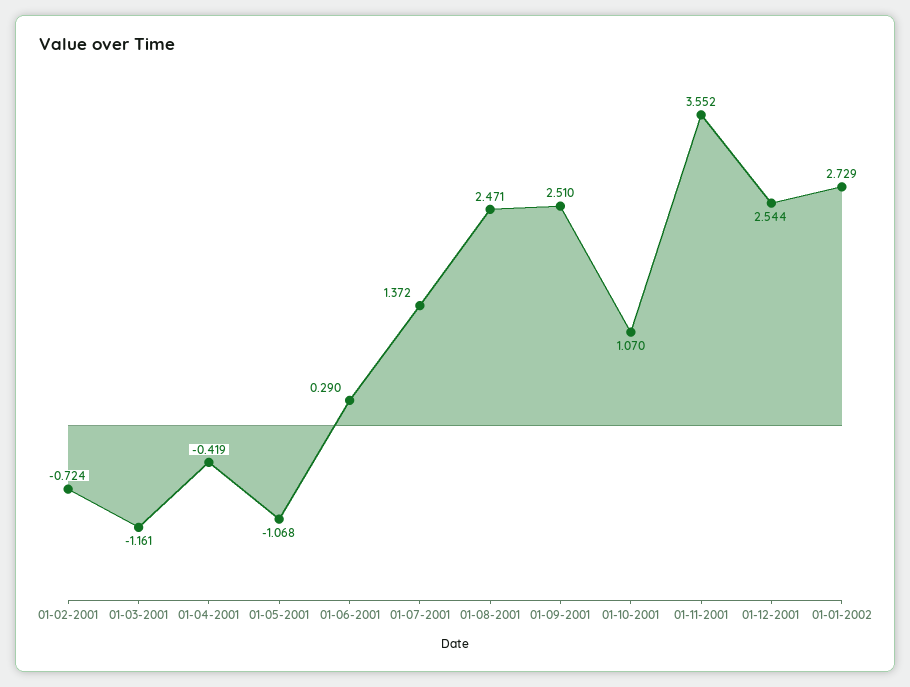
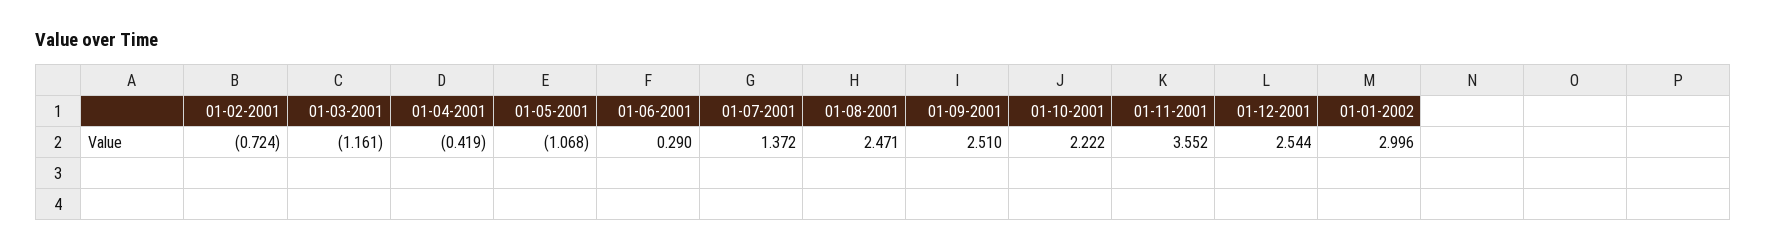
  {
    "01-02-2001": -0.724,
    "01-03-2001": -1.161,
    "01-04-2001": -0.419,
    "01-05-2001": -1.068,
    "01-06-2001": 0.29,
    "01-07-2001": 1.372,
    "01-08-2001": 2.471,
    "01-09-2001": 2.51,
-   "01-10-2001": 1.07,
+   "01-10-2001": 2.222,
    "01-11-2001": 3.552,
    "01-12-2001": 2.544,
-   "01-01-2002": 2.729
+   "01-01-2002": 2.996
  }

